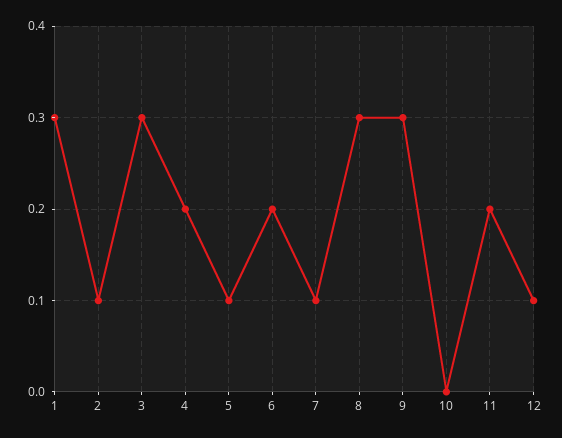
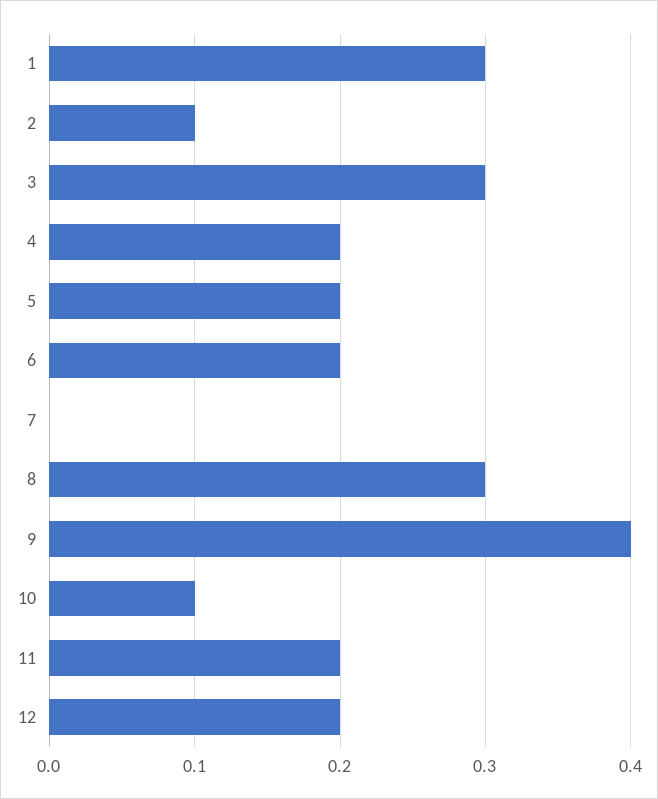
  {
    "1": 0.3,
    "2": 0.1,
    "3": 0.3,
    "4": 0.2,
-   "5": 0.1,
+   "5": 0.2,
    "6": 0.2,
-   "7": 0.1,
+   "7": 0,
    "8": 0.3,
-   "9": 0.3,
+   "9": 0.4,
-   "10": 0,
+   "10": 0.1,
    "11": 0.2,
-   "12": 0.1
+   "12": 0.2
  }

